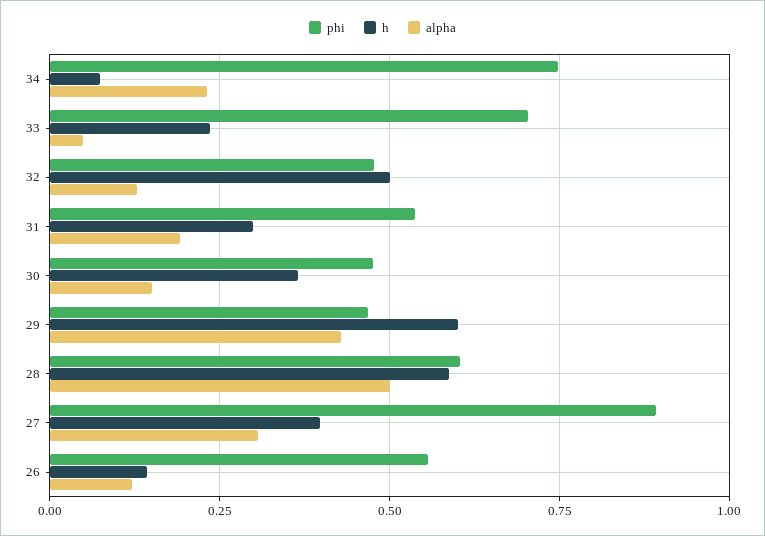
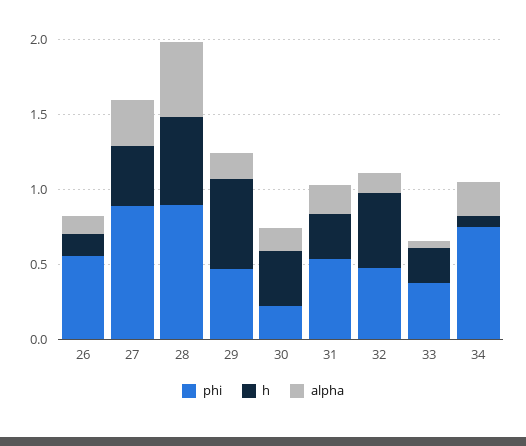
  {
    "phi": {
      "34": 0.75,
-     "33": 0.7,
+     "33": 0.4,
      "32": 0.475,
      "31": 0.55,
-     "30": 0.475,
+     "30": 0.2,
      "29": 0.475,
-     "28": 0.6,
+     "28": 0.9,
      "27": 0.9,
      "26": 0.55
    },
    "h": {
      "34": 0.075,
      "33": 0.225,
      "32": 0.5,
      "31": 0.3,
      "30": 0.375,
      "29": 0.6,
      "28": 0.6,
      "27": 0.4,
      "26": 0.15
    },
    "alpha": {
      "34": 0.225,
      "33": 0.05,
      "32": 0.125,
      "31": 0.2,
      "30": 0.15,
-     "29": 0.425,
+     "29": 0.2,
      "28": 0.5,
      "27": 0.3,
      "26": 0.125
    }
  }

